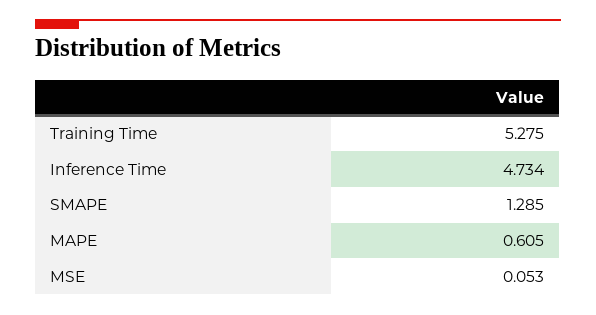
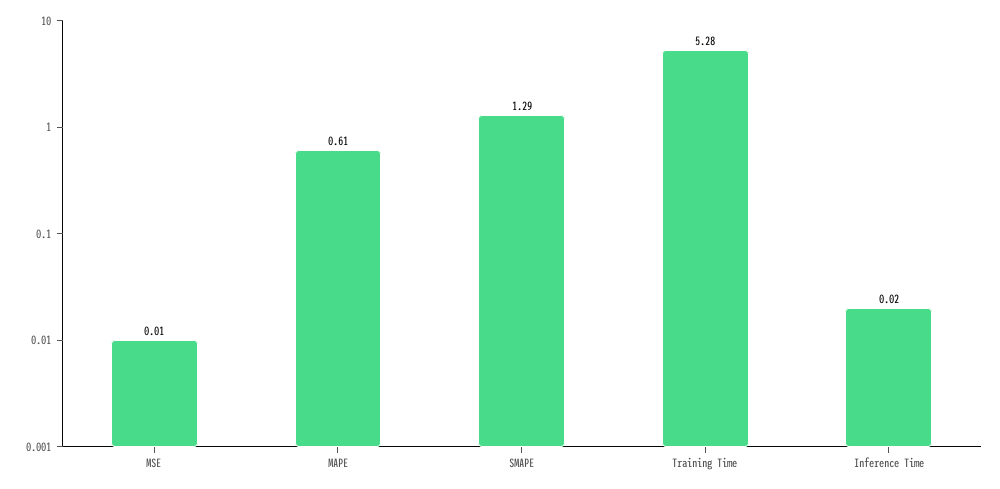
  {
    "Training Time": 5.275,
-   "Inference Time": 4.734,
+   "Inference Time": 0.02,
    "SMAPE": 1.285,
    "MAPE": 0.605,
-   "MSE": 0.053
+   "MSE": 0.01
  }

